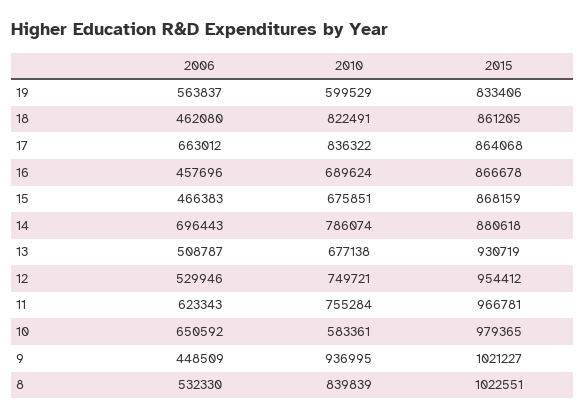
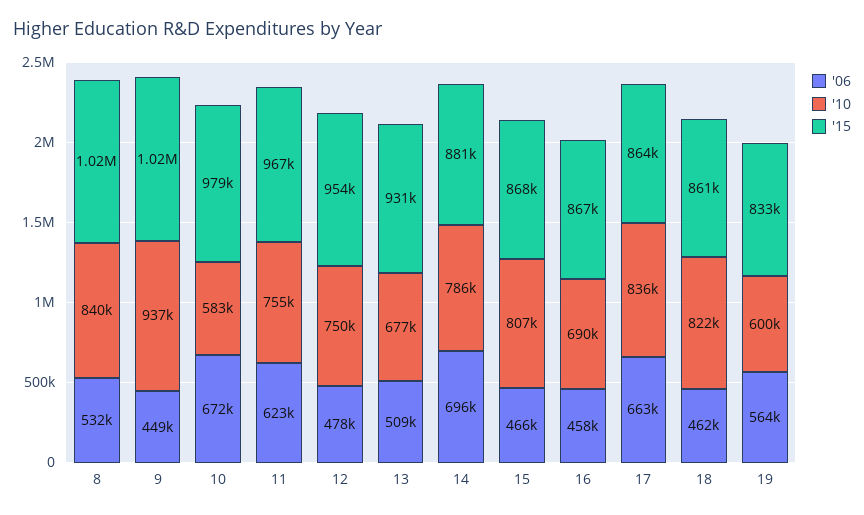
  {
    "2006": {
      "19": 563837,
      "18": 462080,
      "17": 663012,
      "16": 457696,
      "15": 466383,
      "14": 696443,
      "13": 508787,
-     "12": 529946,
+     "12": 478000,
      "11": 623343,
-     "10": 650592,
+     "10": 672000,
      "9": 448509,
      "8": 532330
    },
    "2010": {
      "19": 599529,
      "18": 822491,
      "17": 836322,
      "16": 689624,
-     "15": 675851,
+     "15": 807000,
      "14": 786074,
      "13": 677138,
      "12": 749721,
      "11": 755284,
      "10": 583361,
      "9": 936995,
      "8": 839839
    },
    "2015": {
      "19": 833406,
      "18": 861205,
      "17": 864068,
      "16": 866678,
      "15": 868159,
      "14": 880618,
      "13": 930719,
      "12": 954412,
      "11": 966781,
      "10": 979365,
      "9": 1021227,
      "8": 1022551
    }
  }

